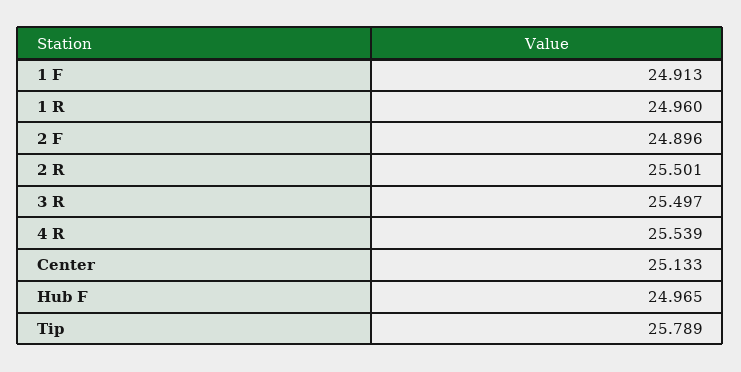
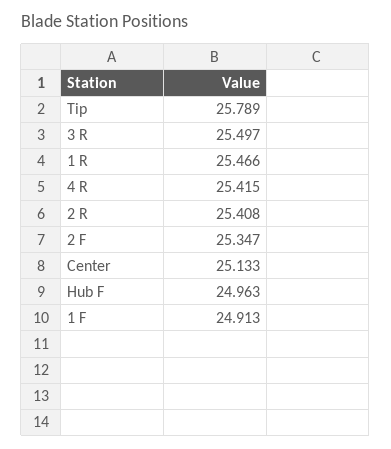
  {
    "1 F": 24.913,
-   "1 R": 24.96,
+   "1 R": 25.466,
-   "2 F": 24.896,
+   "2 F": 25.347,
-   "2 R": 25.501,
+   "2 R": 25.408,
    "3 R": 25.497,
-   "4 R": 25.539,
+   "4 R": 25.415,
    "Center": 25.133,
-   "Hub F": 24.965,
+   "Hub F": 24.963,
    "Tip": 25.789
  }

